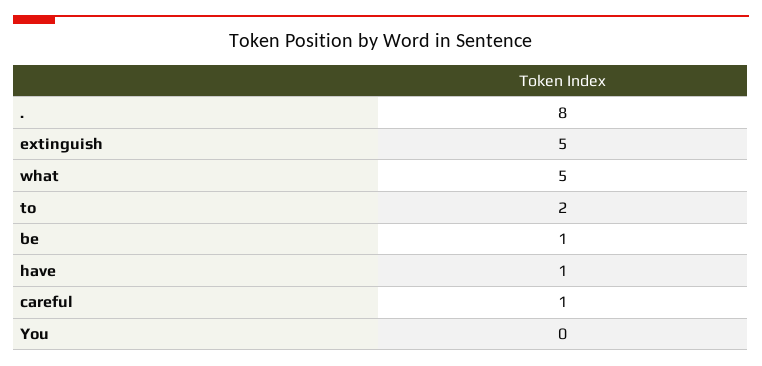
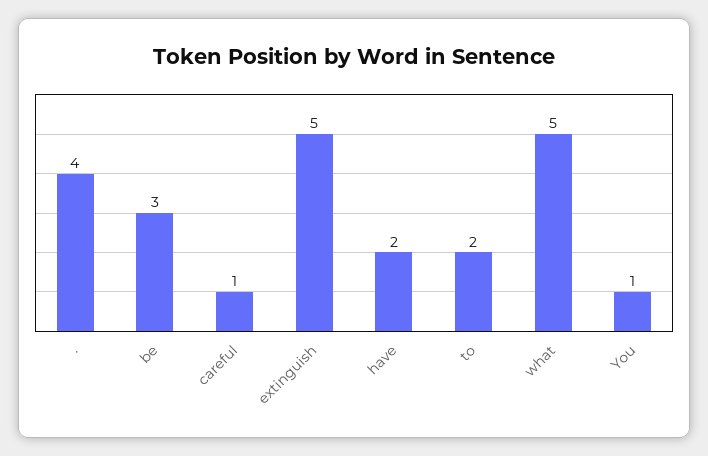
  {
-   ".": 8,
+   ".": 4,
    "extinguish": 5,
    "what": 5,
    "to": 2,
-   "be": 1,
+   "be": 3,
-   "have": 1,
+   "have": 2,
    "careful": 1,
-   "You": 0
+   "You": 1
  }

